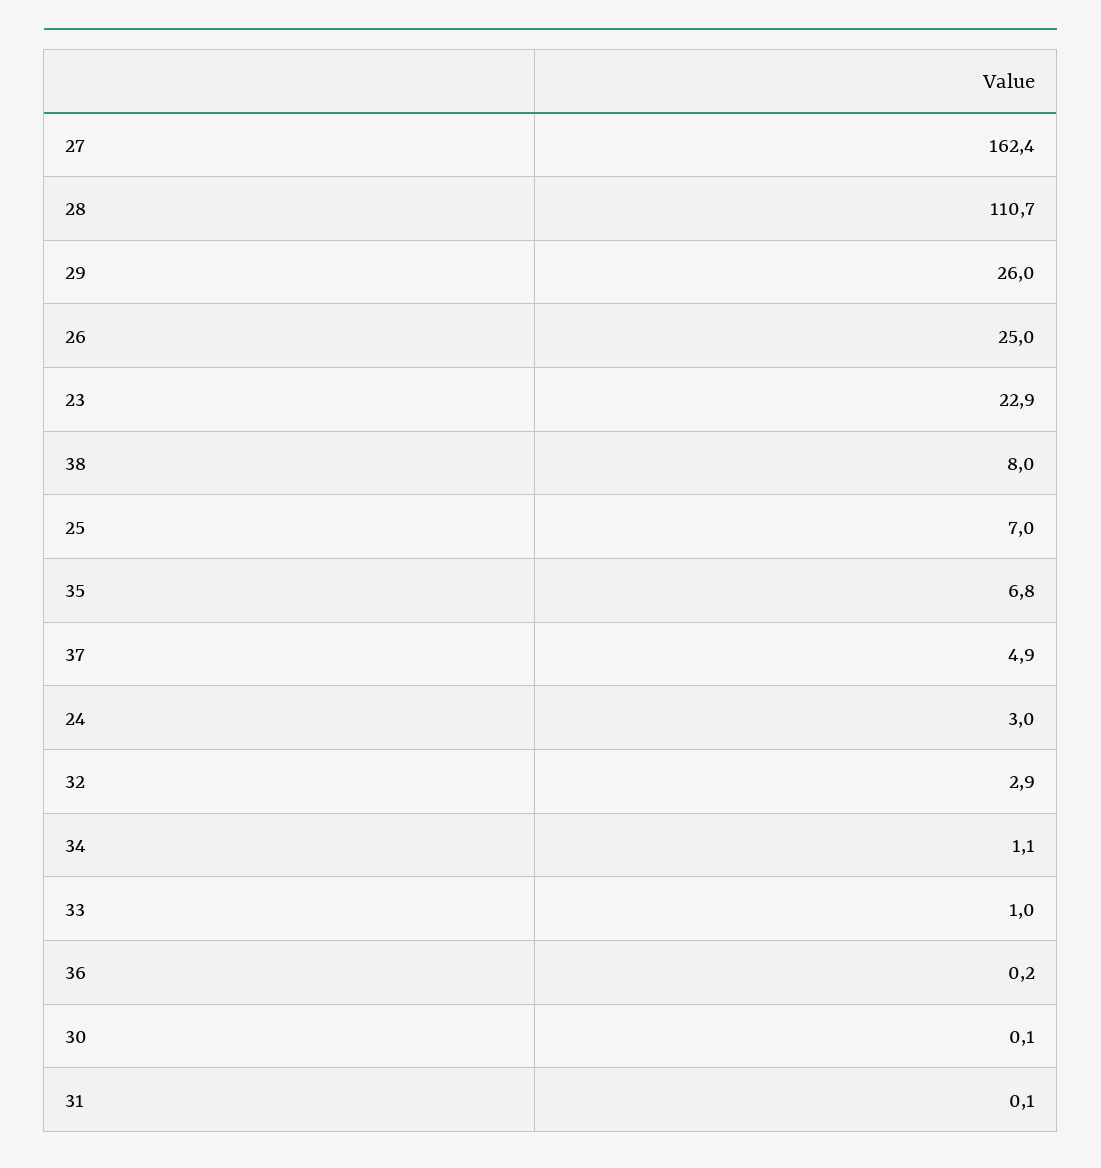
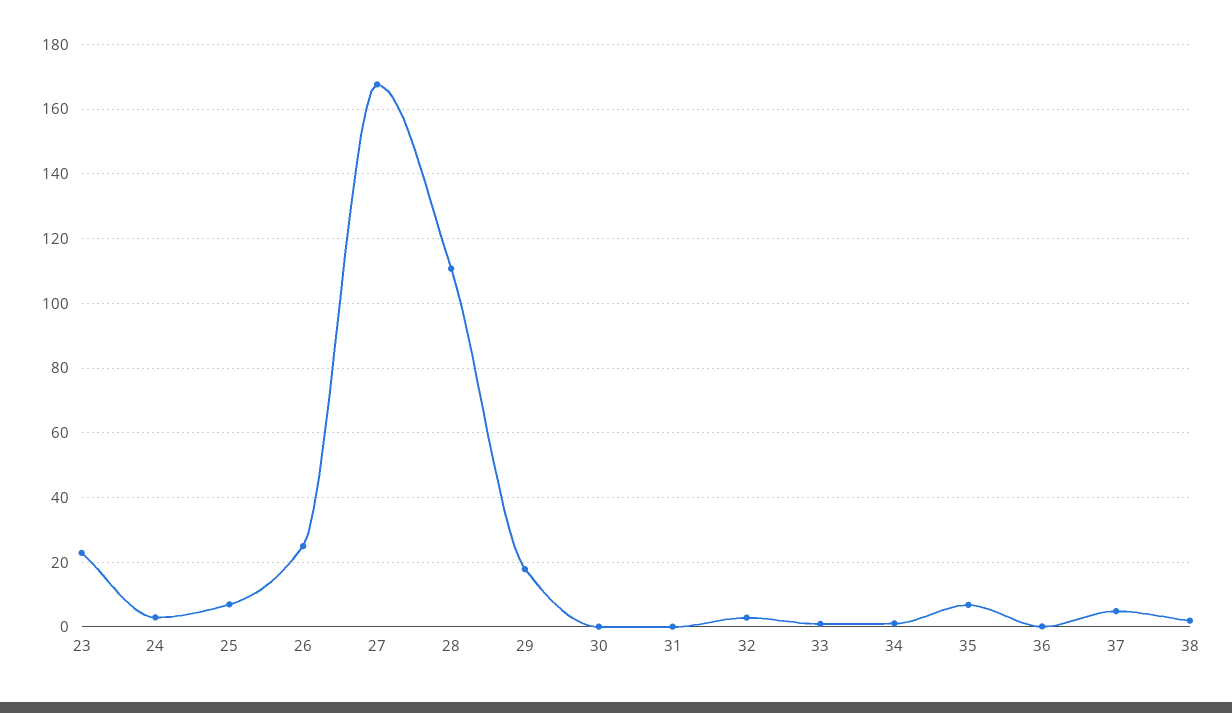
  {
-   "27": 162.4,
+   "27": 168,
    "28": 110.7,
-   "29": 26,
+   "29": 18,
    "26": 25,
    "23": 22.9,
-   "38": 8,
+   "38": 2,
    "25": 7,
    "35": 6.8,
    "37": 4.9,
    "24": 3,
    "32": 2.9,
    "34": 1.1,
    "33": 1,
    "36": 0.2,
    "30": 0.1,
    "31": 0.1
  }

